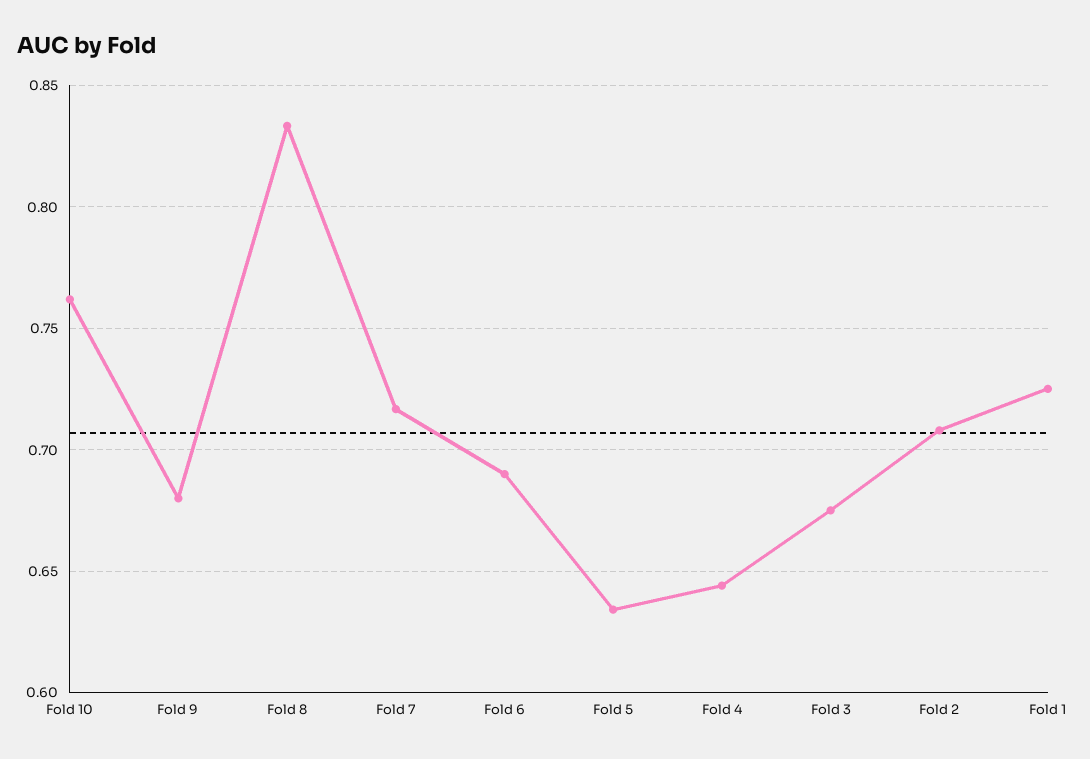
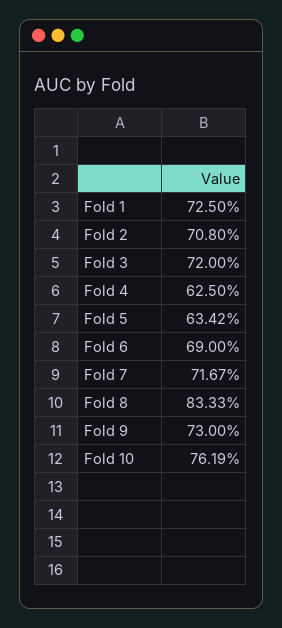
  {
    "Fold 10": 0.7619,
-   "Fold 9": 0.68,
+   "Fold 9": 0.73,
    "Fold 8": 0.8333,
    "Fold 7": 0.7167,
    "Fold 6": 0.69,
    "Fold 5": 0.6342,
-   "Fold 4": 0.645,
+   "Fold 4": 0.625,
-   "Fold 3": 0.675,
+   "Fold 3": 0.72,
    "Fold 2": 0.708,
    "Fold 1": 0.725
  }

